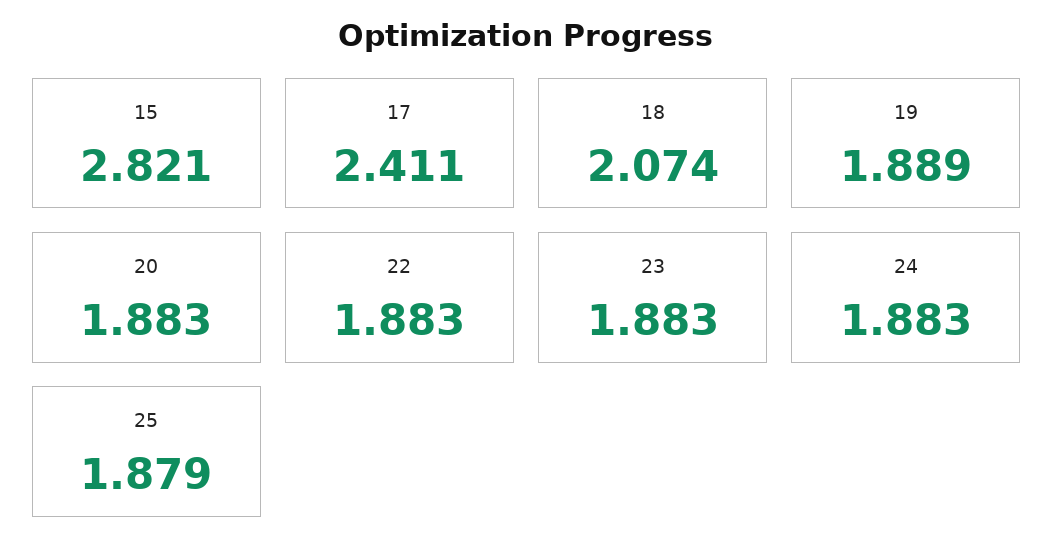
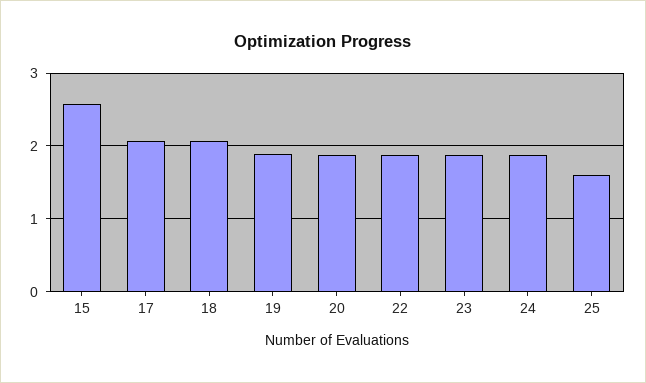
  {
-   "15": 2.821,
+   "15": 2.6,
-   "17": 2.411,
+   "17": 2.1,
    "18": 2.074,
    "19": 1.889,
    "20": 1.883,
    "22": 1.883,
    "23": 1.883,
    "24": 1.883,
-   "25": 1.879
+   "25": 1.6
  }

